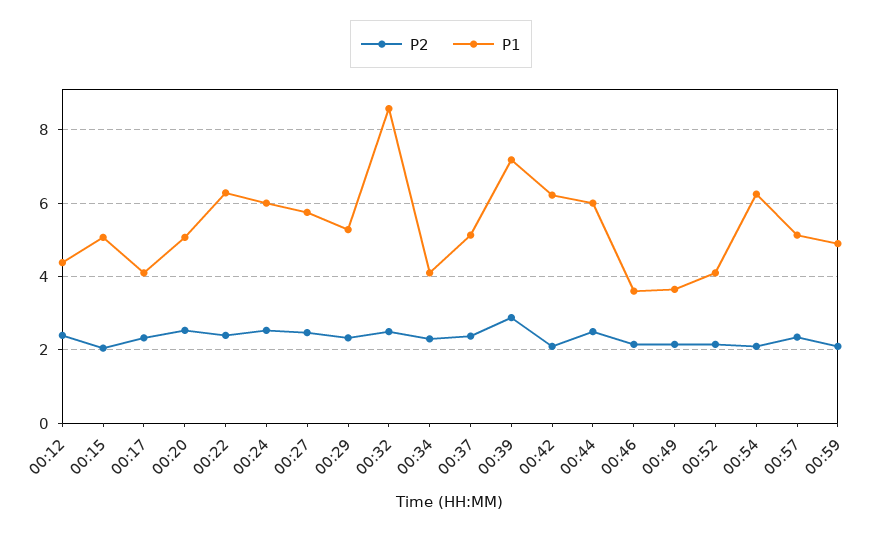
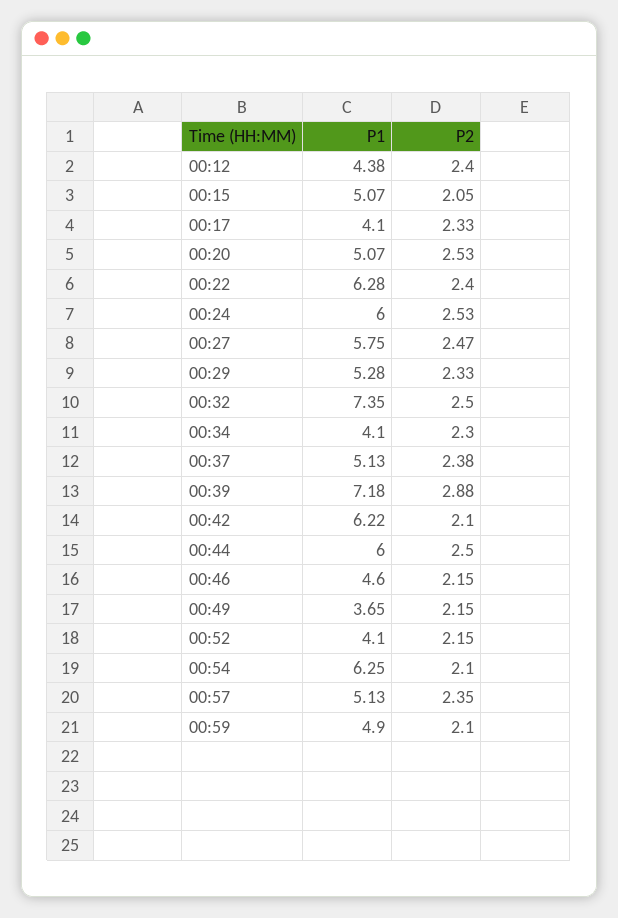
  {
    "P2": {
      "00:12": 2.4,
      "00:15": 2.05,
      "00:17": 2.33,
      "00:20": 2.53,
      "00:22": 2.4,
      "00:24": 2.53,
      "00:27": 2.47,
      "00:29": 2.33,
      "00:32": 2.5,
      "00:34": 2.3,
      "00:37": 2.38,
      "00:39": 2.88,
      "00:42": 2.1,
      "00:44": 2.5,
      "00:46": 2.15,
      "00:49": 2.15,
      "00:52": 2.15,
      "00:54": 2.1,
      "00:57": 2.35,
      "00:59": 2.1
    },
    "P1": {
      "00:12": 4.38,
      "00:15": 5.07,
      "00:17": 4.1,
      "00:20": 5.07,
      "00:22": 6.28,
      "00:24": 6,
      "00:27": 5.75,
      "00:29": 5.28,
-     "00:32": 8.6,
+     "00:32": 7.35,
      "00:34": 4.1,
      "00:37": 5.13,
      "00:39": 7.18,
      "00:42": 6.22,
      "00:44": 6,
-     "00:46": 3.6,
+     "00:46": 4.6,
      "00:49": 3.65,
      "00:52": 4.1,
      "00:54": 6.25,
      "00:57": 5.13,
      "00:59": 4.9
    }
  }

